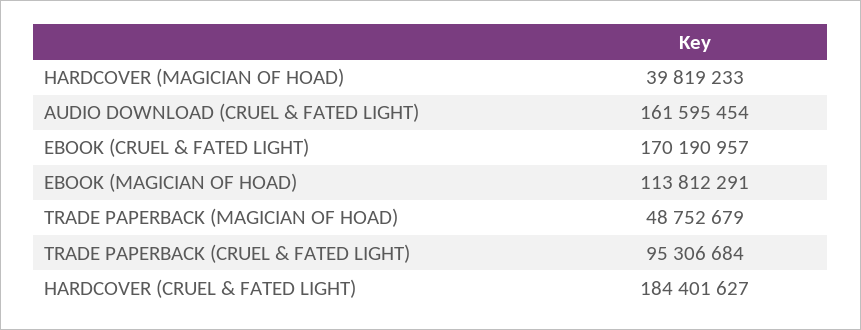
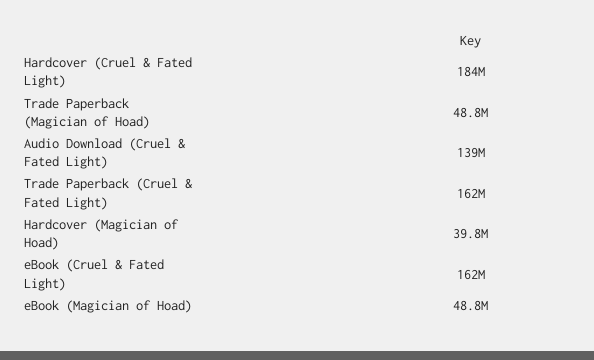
  {
    "HARDCOVER (MAGICIAN OF HOAD)": 39819233,
-   "AUDIO DOWNLOAD (CRUEL & FATED LIGHT)": 161595454,
+   "AUDIO DOWNLOAD (CRUEL & FATED LIGHT)": 139000000,
-   "EBOOK (CRUEL & FATED LIGHT)": 170190957,
+   "EBOOK (CRUEL & FATED LIGHT)": 162000000,
-   "EBOOK (MAGICIAN OF HOAD)": 113812291,
+   "EBOOK (MAGICIAN OF HOAD)": 48800000,
    "TRADE PAPERBACK (MAGICIAN OF HOAD)": 48752679,
-   "TRADE PAPERBACK (CRUEL & FATED LIGHT)": 95306684,
+   "TRADE PAPERBACK (CRUEL & FATED LIGHT)": 162000000,
    "HARDCOVER (CRUEL & FATED LIGHT)": 184401627
  }

